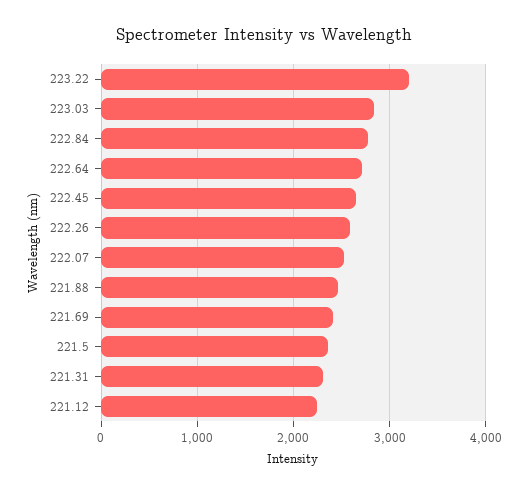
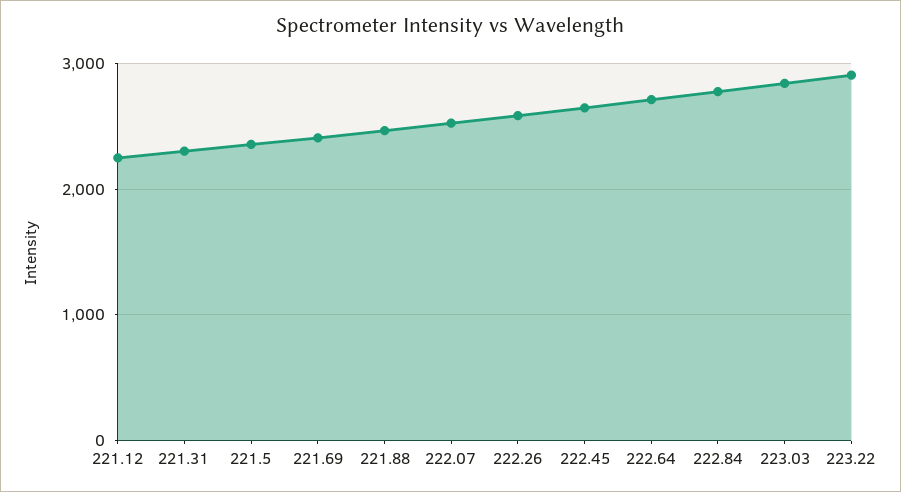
  {
-   "223.22": 3200,
+   "223.22": 2900,
    "223.03": 2800,
    "222.84": 2800,
    "222.64": 2700,
    "222.45": 2600,
    "222.26": 2600,
    "222.07": 2500,
    "221.88": 2500,
    "221.69": 2400,
    "221.5": 2400,
    "221.31": 2300,
    "221.12": 2200
  }

